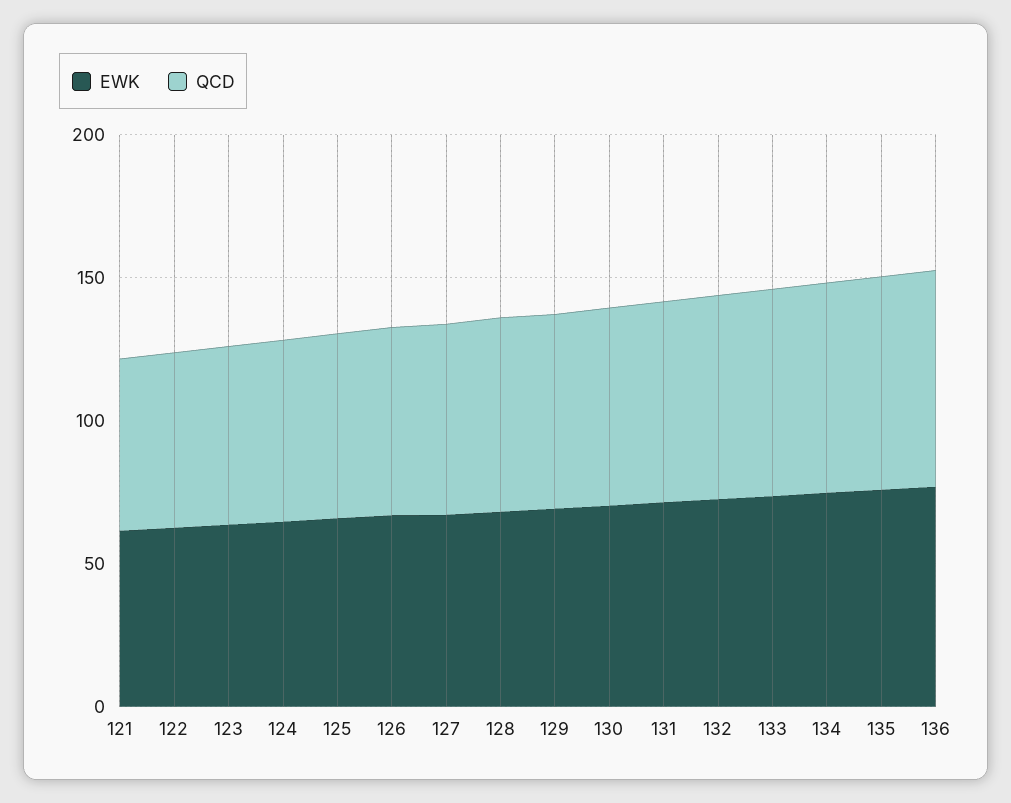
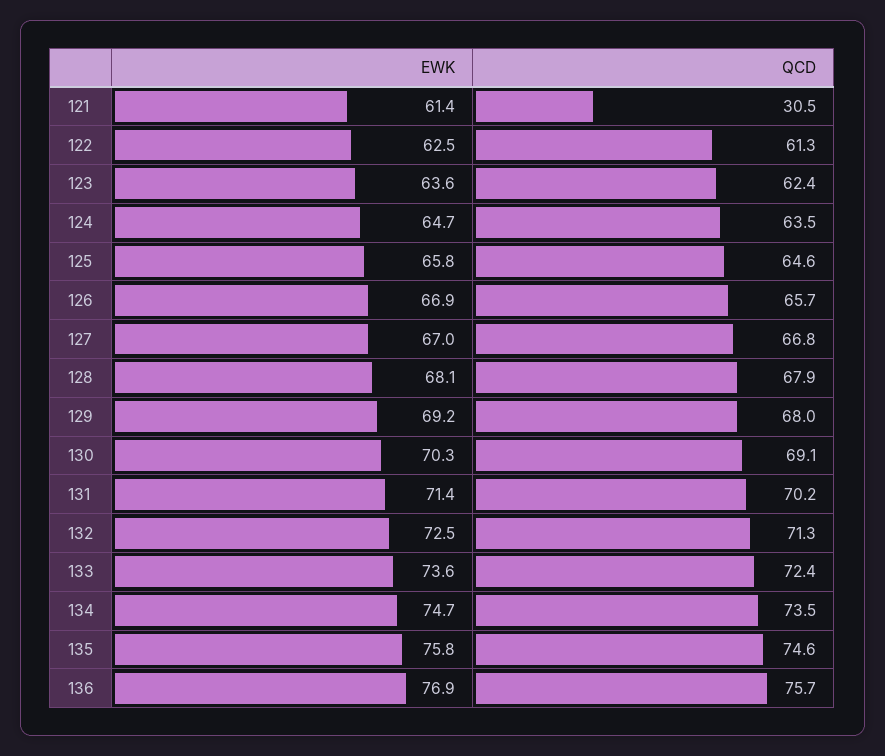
  {
    "EWK": {
      "121": 61.4,
      "122": 62.5,
      "123": 63.6,
      "124": 64.7,
      "125": 65.8,
      "126": 66.9,
      "127": 67,
      "128": 68.1,
      "129": 69.2,
      "130": 70.3,
      "131": 71.4,
      "132": 72.5,
      "133": 73.6,
      "134": 74.7,
      "135": 75.8,
      "136": 76.9
    },
    "QCD": {
-     "121": 60,
+     "121": 30.5,
      "122": 61.3,
      "123": 62.4,
      "124": 63.5,
      "125": 64.6,
      "126": 65.7,
      "127": 66.8,
      "128": 67.9,
      "129": 68,
      "130": 69.1,
      "131": 70.2,
      "132": 71.3,
      "133": 72.4,
      "134": 73.5,
      "135": 74.6,
      "136": 75.7
    }
  }

